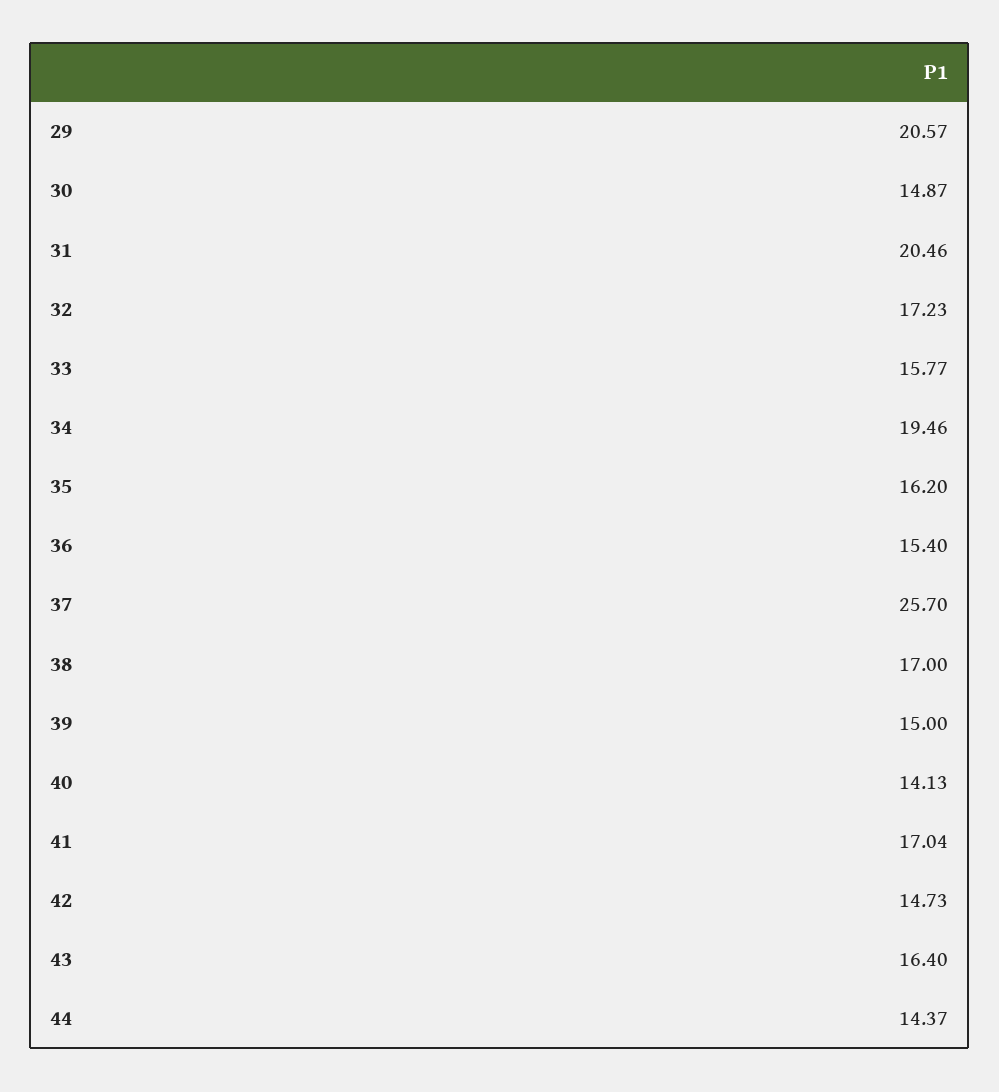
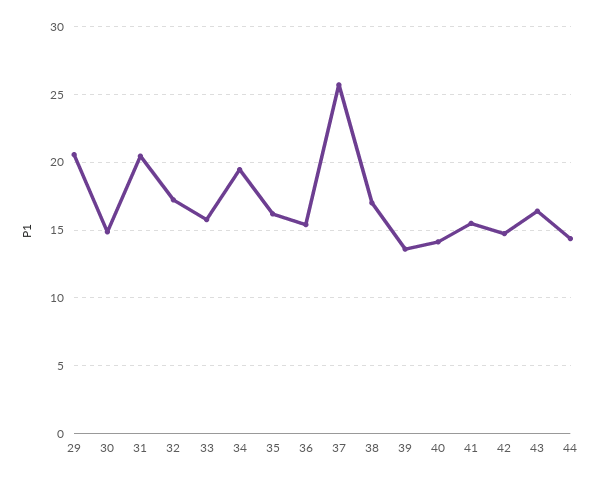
  {
    "29": 20.57,
    "30": 14.87,
    "31": 20.46,
    "32": 17.23,
    "33": 15.77,
    "34": 19.46,
    "35": 16.2,
    "36": 15.4,
    "37": 25.7,
    "38": 17,
-   "39": 15,
+   "39": 13.5,
    "40": 14.13,
-   "41": 17.04,
+   "41": 15.5,
    "42": 14.73,
    "43": 16.4,
    "44": 14.37
  }

